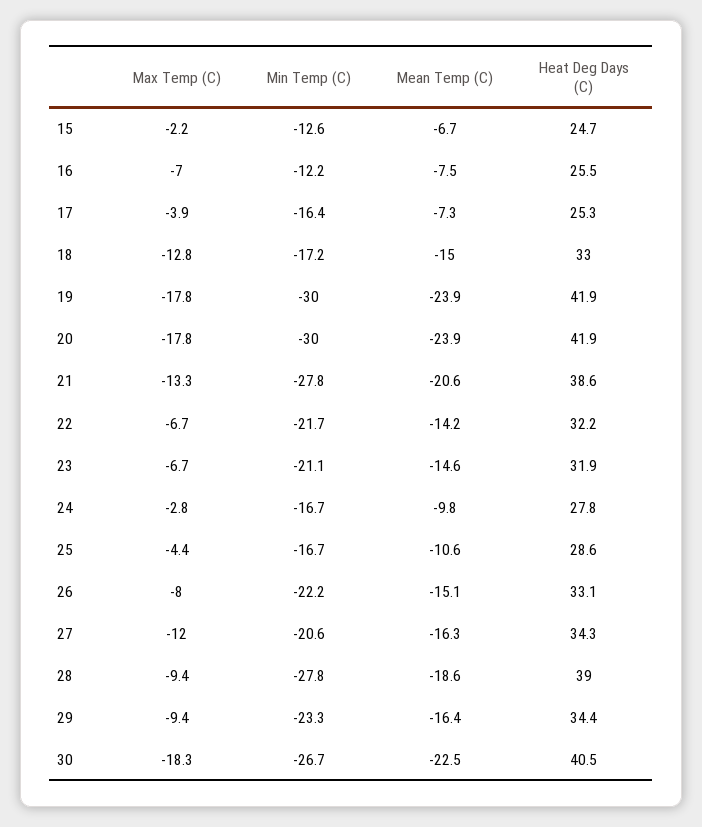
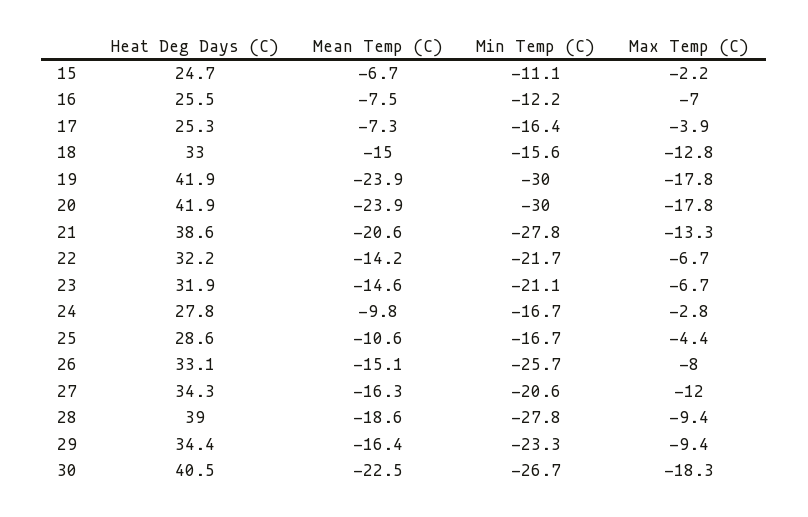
  {
    "Max Temp (C)": {
      "15": -2.2,
      "16": -7,
      "17": -3.9,
      "18": -12.8,
      "19": -17.8,
      "20": -17.8,
      "21": -13.3,
      "22": -6.7,
      "23": -6.7,
      "24": -2.8,
      "25": -4.4,
      "26": -8,
      "27": -12,
      "28": -9.4,
      "29": -9.4,
      "30": -18.3
    },
    "Min Temp (C)": {
-     "15": -12.6,
+     "15": -11.1,
      "16": -12.2,
      "17": -16.4,
-     "18": -17.2,
+     "18": -15.6,
      "19": -30,
      "20": -30,
      "21": -27.8,
      "22": -21.7,
      "23": -21.1,
      "24": -16.7,
      "25": -16.7,
-     "26": -22.2,
+     "26": -25.7,
      "27": -20.6,
      "28": -27.8,
      "29": -23.3,
      "30": -26.7
    },
    "Mean Temp (C)": {
      "15": -6.7,
      "16": -7.5,
      "17": -7.3,
      "18": -15,
      "19": -23.9,
      "20": -23.9,
      "21": -20.6,
      "22": -14.2,
      "23": -14.6,
      "24": -9.8,
      "25": -10.6,
      "26": -15.1,
      "27": -16.3,
      "28": -18.6,
      "29": -16.4,
      "30": -22.5
    },
    "Heat Deg Days (C)": {
      "15": 24.7,
      "16": 25.5,
      "17": 25.3,
      "18": 33,
      "19": 41.9,
      "20": 41.9,
      "21": 38.6,
      "22": 32.2,
      "23": 31.9,
      "24": 27.8,
      "25": 28.6,
      "26": 33.1,
      "27": 34.3,
      "28": 39,
      "29": 34.4,
      "30": 40.5
    }
  }

